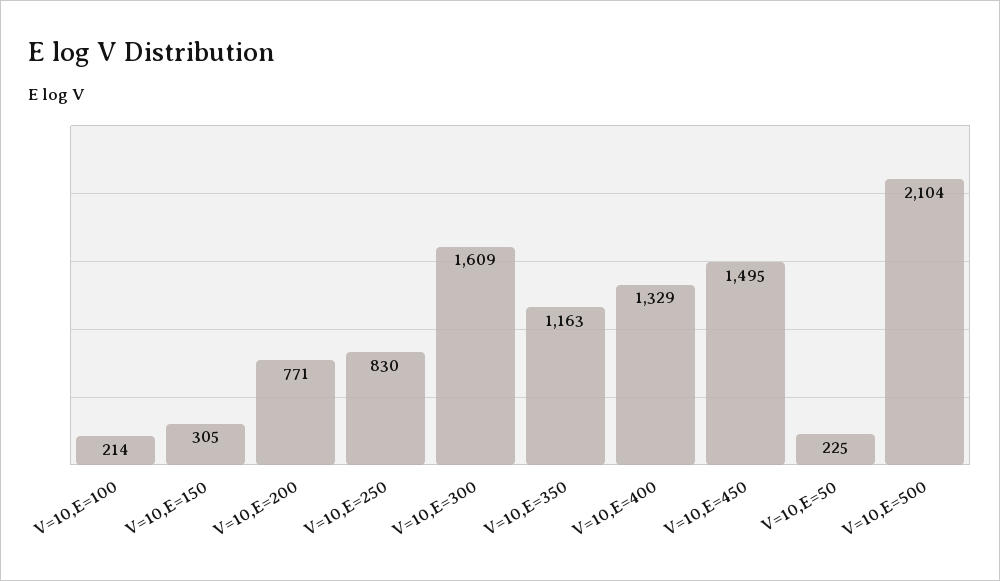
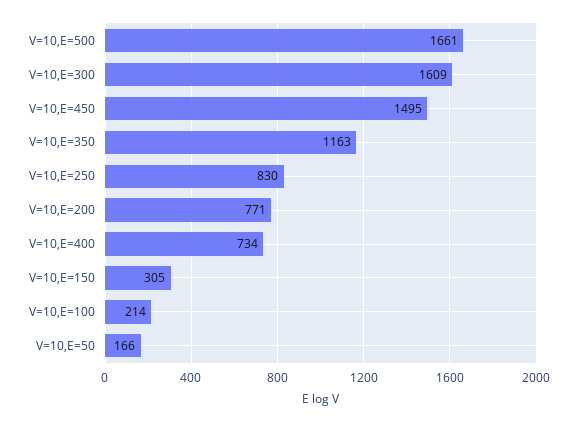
  {
    "V=10,E=100": 214,
    "V=10,E=150": 305,
    "V=10,E=200": 771,
    "V=10,E=250": 830,
    "V=10,E=300": 1609,
    "V=10,E=350": 1163,
-   "V=10,E=400": 1329,
+   "V=10,E=400": 734,
    "V=10,E=450": 1495,
-   "V=10,E=50": 225,
+   "V=10,E=50": 166,
-   "V=10,E=500": 2104
+   "V=10,E=500": 1661
  }

